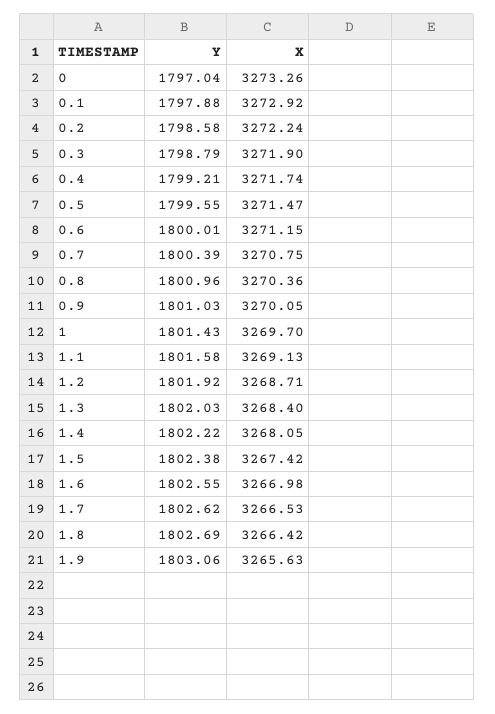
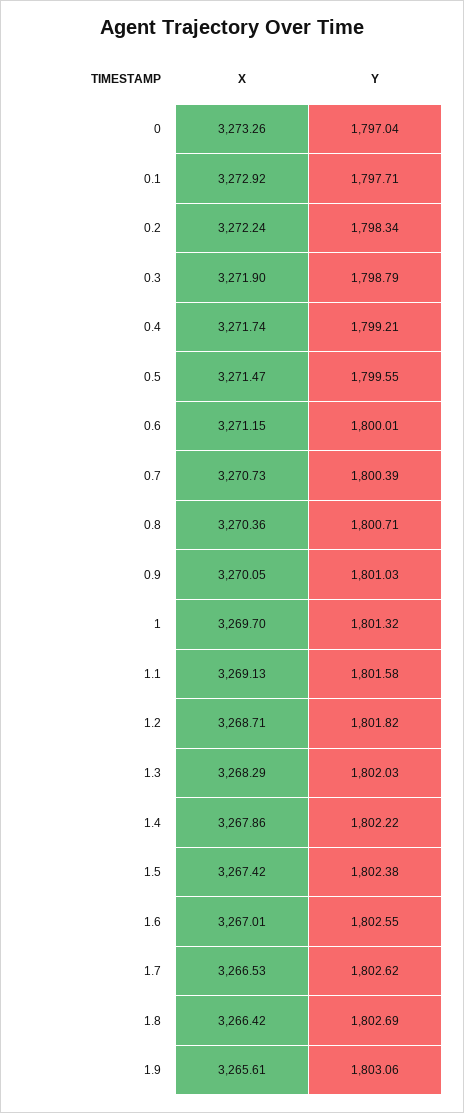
  {
    "Y": {
      "0": 1797.04,
-     "0.1": 1797.88,
+     "0.1": 1797.71,
-     "0.2": 1798.58,
+     "0.2": 1798.34,
      "0.3": 1798.79,
      "0.4": 1799.21,
      "0.5": 1799.55,
      "0.6": 1800.01,
      "0.7": 1800.39,
-     "0.8": 1800.96,
+     "0.8": 1800.71,
      "0.9": 1801.03,
-     "1": 1801.43,
+     "1": 1801.32,
      "1.1": 1801.58,
-     "1.2": 1801.92,
+     "1.2": 1801.82,
      "1.3": 1802.03,
      "1.4": 1802.22,
      "1.5": 1802.38,
      "1.6": 1802.55,
      "1.7": 1802.62,
      "1.8": 1802.69,
      "1.9": 1803.06
    },
    "X": {
      "0": 3273.26,
      "0.1": 3272.92,
      "0.2": 3272.24,
      "0.3": 3271.9,
      "0.4": 3271.74,
      "0.5": 3271.47,
      "0.6": 3271.15,
-     "0.7": 3270.75,
+     "0.7": 3270.73,
      "0.8": 3270.36,
      "0.9": 3270.05,
      "1": 3269.7,
      "1.1": 3269.13,
      "1.2": 3268.71,
-     "1.3": 3268.4,
+     "1.3": 3268.29,
-     "1.4": 3268.05,
+     "1.4": 3267.86,
      "1.5": 3267.42,
-     "1.6": 3266.98,
+     "1.6": 3267.01,
      "1.7": 3266.53,
      "1.8": 3266.42,
-     "1.9": 3265.63
+     "1.9": 3265.61
    }
  }

